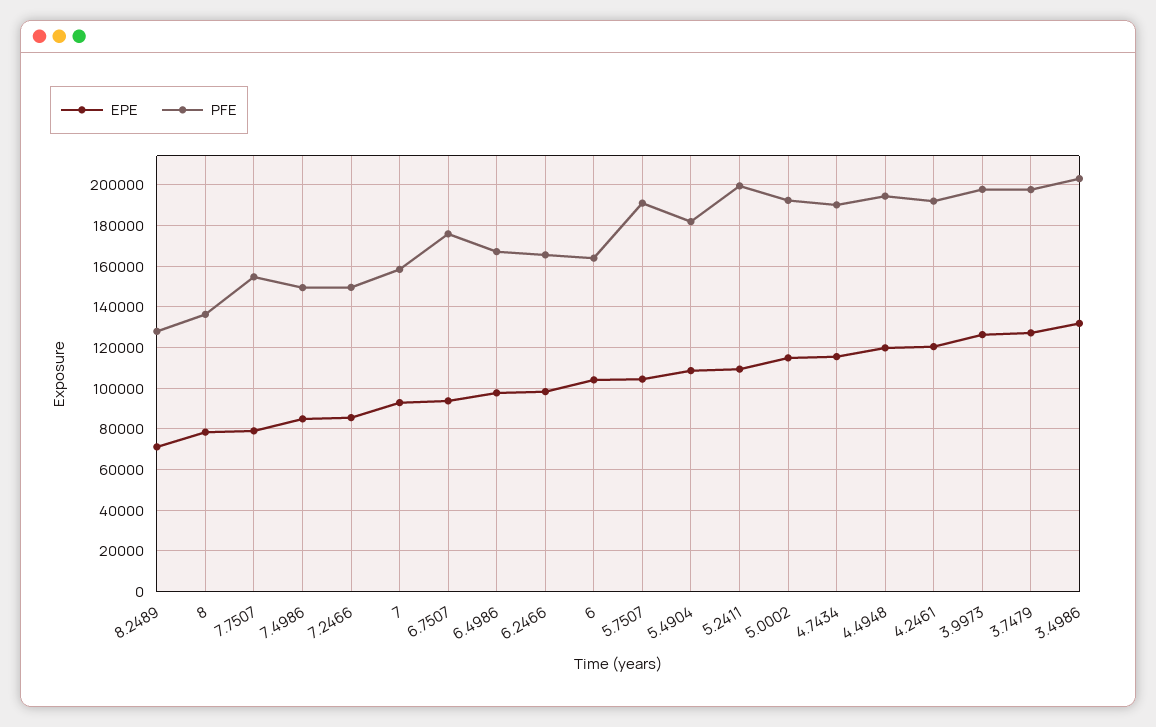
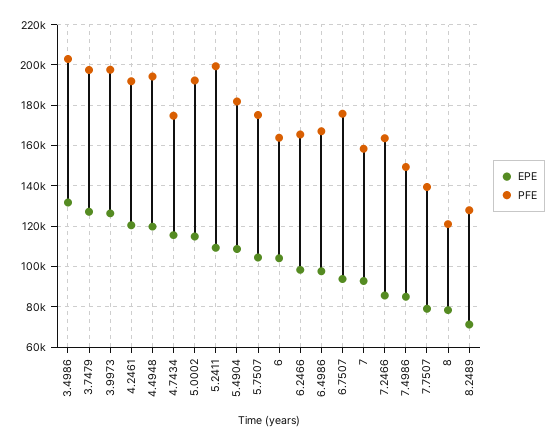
  {
    "EPE": {
      "8.2489": 70000,
      "8": 80000,
      "7.7507": 80000,
      "7.4986": 85000,
      "7.2466": 85000,
      "7": 95000,
      "6.7507": 95000,
      "6.4986": 100000,
      "6.2466": 100000,
      "6": 105000,
      "5.7507": 105000,
      "5.4904": 110000,
      "5.2411": 110000,
      "5.0002": 115000,
      "4.7434": 115000,
      "4.4948": 120000,
      "4.2461": 120000,
      "3.9973": 125000,
      "3.7479": 125000,
      "3.4986": 130000
    },
    "PFE": {
      "8.2489": 130000,
-     "8": 135000,
+     "8": 120000,
-     "7.7507": 155000,
+     "7.7507": 140000,
      "7.4986": 150000,
-     "7.2466": 150000,
+     "7.2466": 165000,
      "7": 160000,
      "6.7507": 175000,
      "6.4986": 165000,
      "6.2466": 165000,
      "6": 165000,
-     "5.7507": 190000,
+     "5.7507": 175000,
      "5.4904": 180000,
      "5.2411": 200000,
      "5.0002": 190000,
-     "4.7434": 190000,
+     "4.7434": 175000,
      "4.4948": 195000,
      "4.2461": 190000,
      "3.9973": 200000,
      "3.7479": 195000,
      "3.4986": 205000
    }
  }

